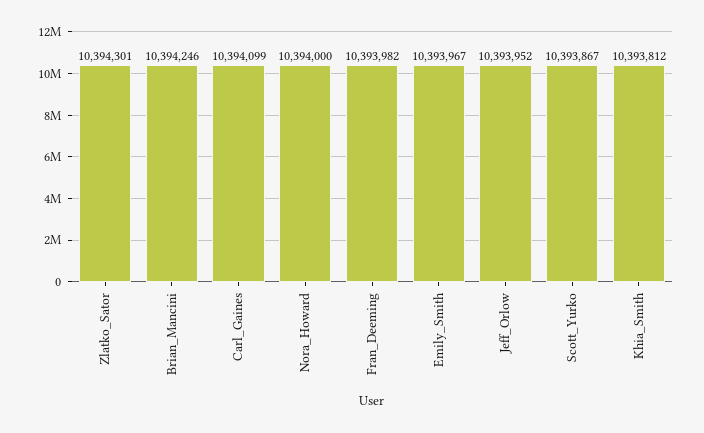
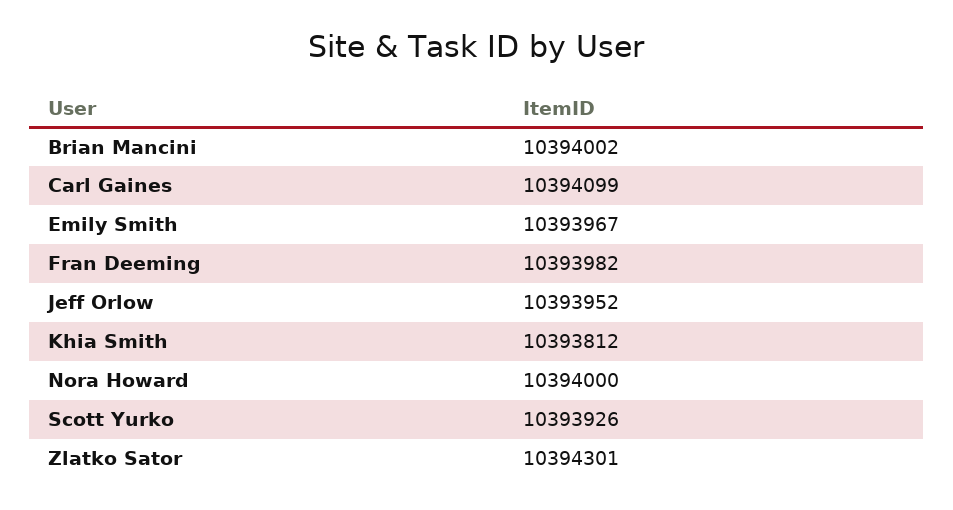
  {
    "Zlatko_Sator": 10394301,
-   "Brian_Mancini": 10394246,
+   "Brian_Mancini": 10394002,
    "Carl_Gaines": 10394099,
    "Nora_Howard": 10394000,
    "Fran_Deeming": 10393982,
    "Emily_Smith": 10393967,
    "Jeff_Orlow": 10393952,
-   "Scott_Yurko": 10393867,
+   "Scott_Yurko": 10393926,
    "Khia_Smith": 10393812
  }

